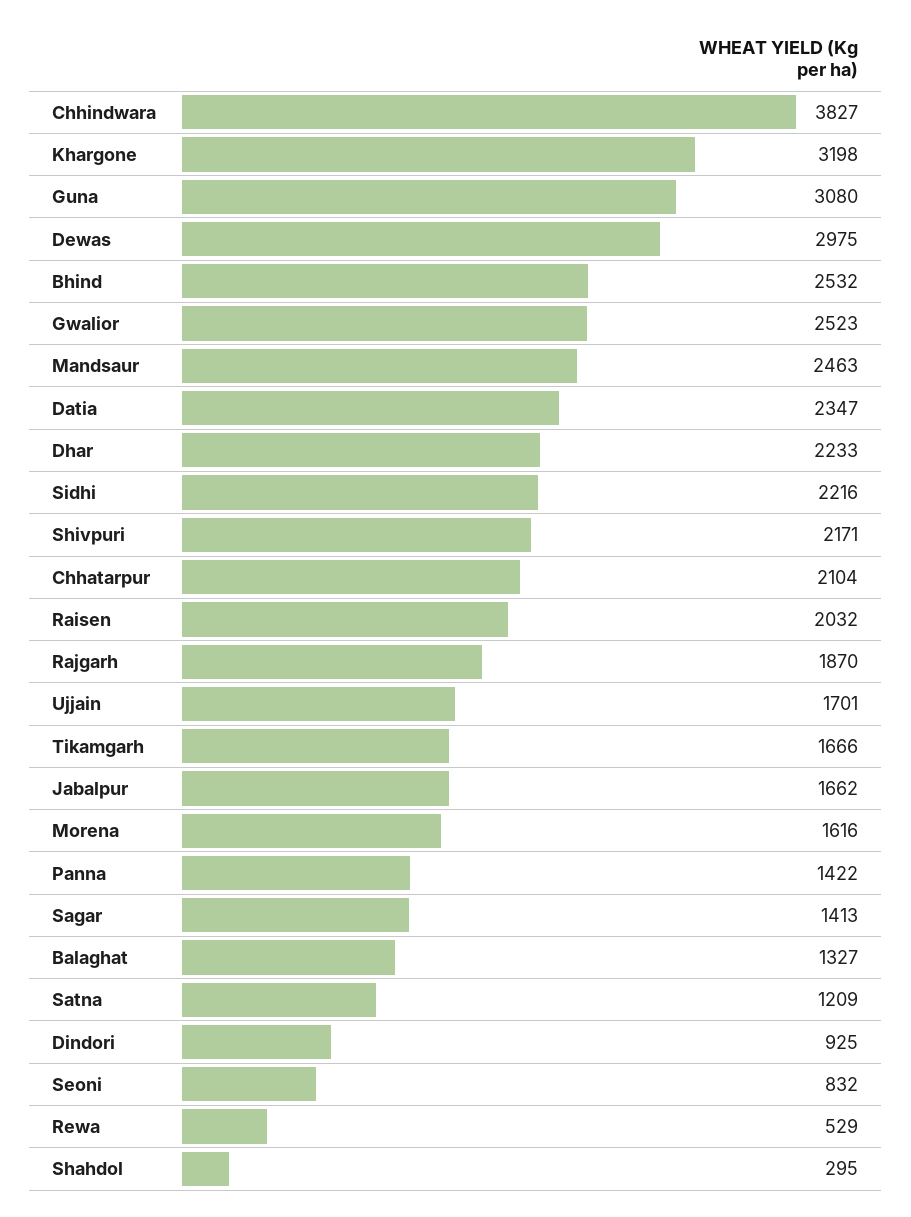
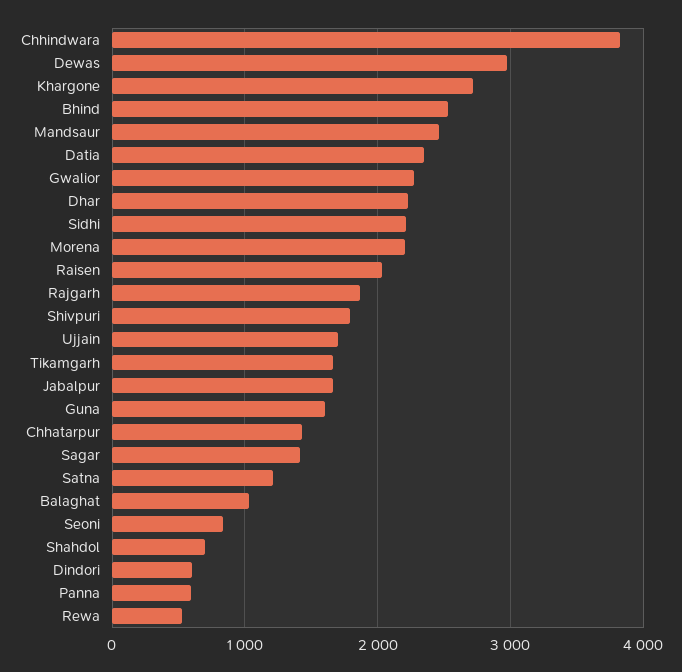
  {
    "Chhindwara": 3827,
-   "Khargone": 3198,
+   "Khargone": 2700,
-   "Guna": 3080,
+   "Guna": 1600,
    "Dewas": 2975,
    "Bhind": 2532,
-   "Gwalior": 2523,
+   "Gwalior": 2300,
    "Mandsaur": 2463,
    "Datia": 2347,
    "Dhar": 2233,
    "Sidhi": 2216,
-   "Shivpuri": 2171,
+   "Shivpuri": 1800,
-   "Chhatarpur": 2104,
+   "Chhatarpur": 1400,
    "Raisen": 2032,
    "Rajgarh": 1870,
    "Ujjain": 1701,
    "Tikamgarh": 1666,
    "Jabalpur": 1662,
-   "Morena": 1616,
+   "Morena": 2200,
-   "Panna": 1422,
+   "Panna": 600,
    "Sagar": 1413,
-   "Balaghat": 1327,
+   "Balaghat": 1000,
    "Satna": 1209,
-   "Dindori": 925,
+   "Dindori": 600,
    "Seoni": 832,
    "Rewa": 529,
-   "Shahdol": 295
+   "Shahdol": 700
  }

